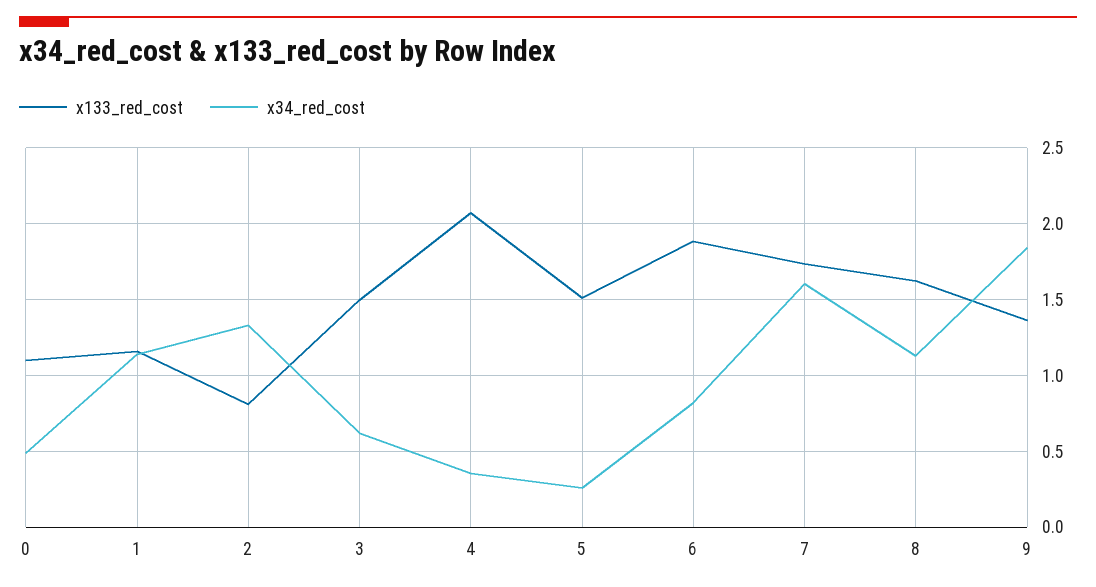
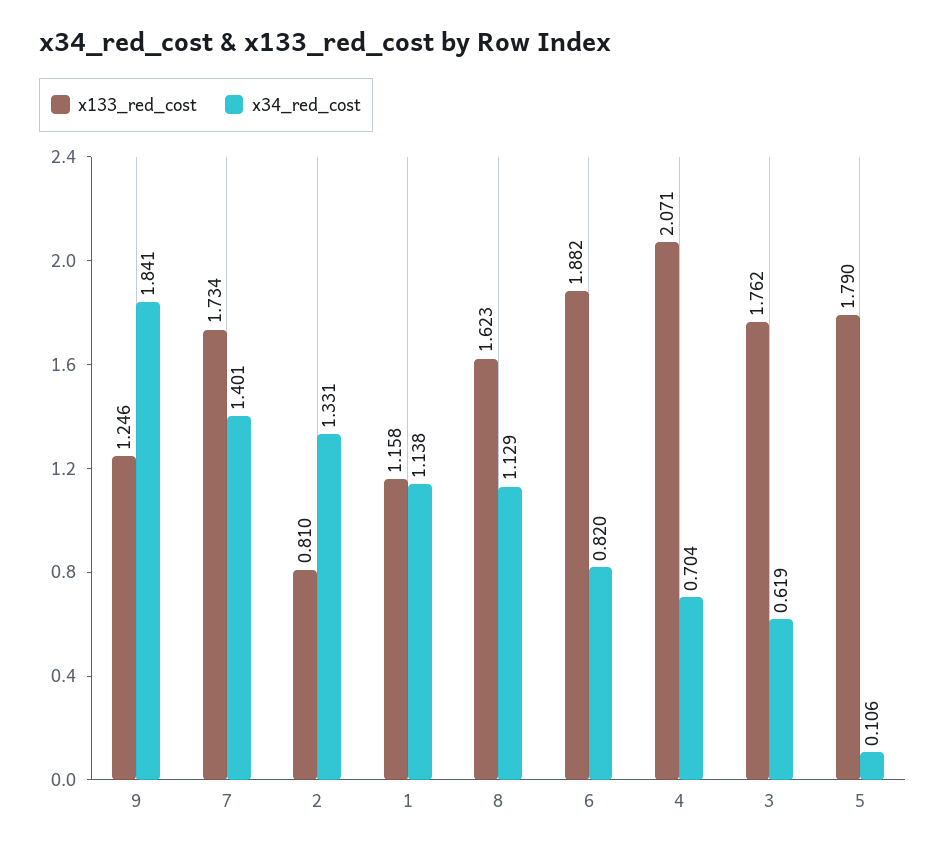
  {
    "x133_red_cost": {
-     "0": 1.1,
      "1": 1.158,
      "2": 0.81,
-     "3": 1.5,
+     "3": 1.762,
      "4": 2.071,
-     "5": 1.5,
+     "5": 1.79,
      "6": 1.882,
      "7": 1.734,
      "8": 1.623,
-     "9": 1.35
+     "9": 1.246
    },
    "x34_red_cost": {
-     "0": 0.5,
      "1": 1.138,
      "2": 1.331,
      "3": 0.619,
-     "4": 0.35,
+     "4": 0.704,
-     "5": 0.25,
+     "5": 0.106,
      "6": 0.82,
-     "7": 1.6,
+     "7": 1.401,
      "8": 1.129,
      "9": 1.841
    }
  }

